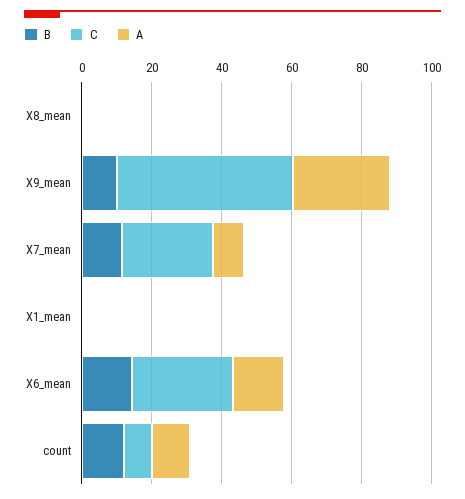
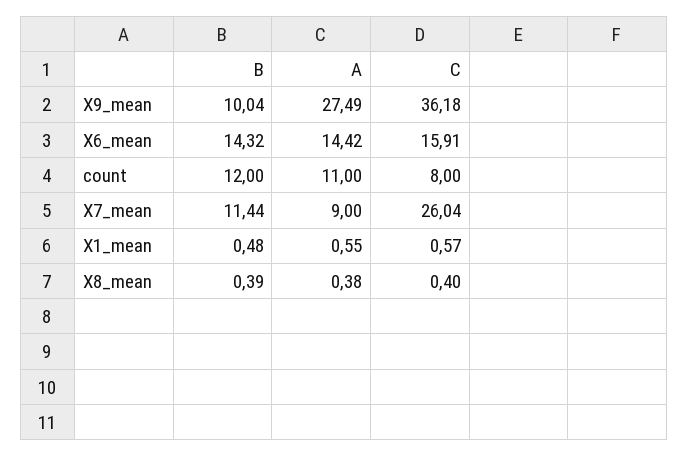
  {
    "B": {
      "X8_mean": 0.39,
      "X9_mean": 10.04,
      "X7_mean": 11.44,
      "X1_mean": 0.48,
      "X6_mean": 14.32,
      "count": 12
    },
    "C": {
      "X8_mean": 0.4,
-     "X9_mean": 50,
+     "X9_mean": 36.18,
      "X7_mean": 26.04,
      "X1_mean": 0.57,
-     "X6_mean": 30,
+     "X6_mean": 15.91,
      "count": 8
    },
    "A": {
      "X8_mean": 0.38,
      "X9_mean": 27.49,
      "X7_mean": 9,
      "X1_mean": 0.55,
      "X6_mean": 14.42,
      "count": 11
    }
  }

